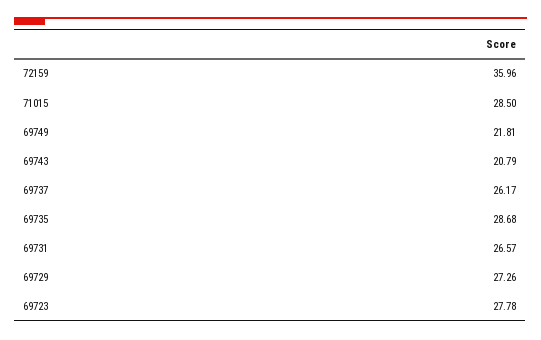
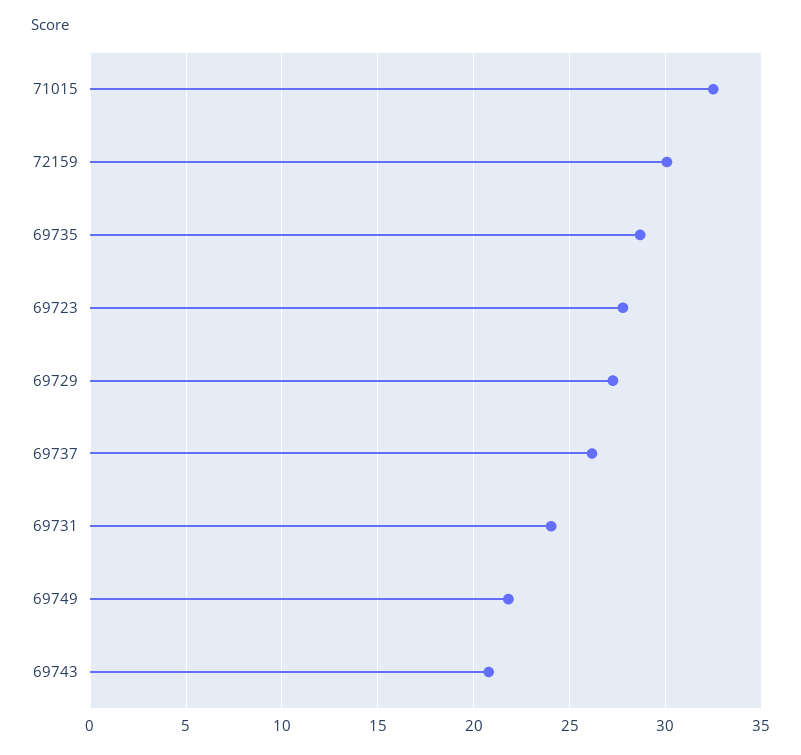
  {
-   "72159": 35.96,
+   "72159": 30,
-   "71015": 28.5,
+   "71015": 32.5,
    "69749": 21.81,
    "69743": 20.79,
    "69737": 26.17,
    "69735": 28.68,
-   "69731": 26.57,
+   "69731": 24,
    "69729": 27.26,
    "69723": 27.78
  }

